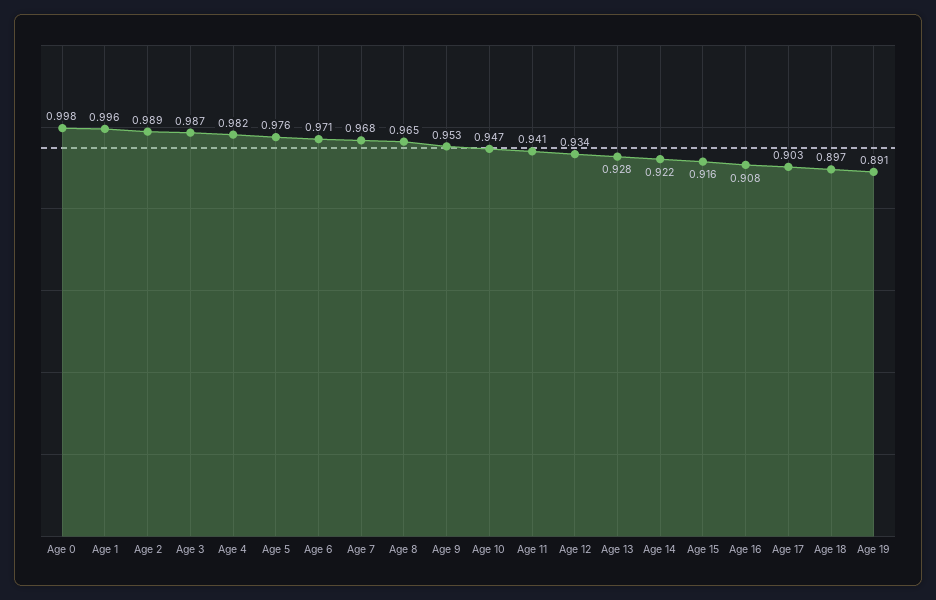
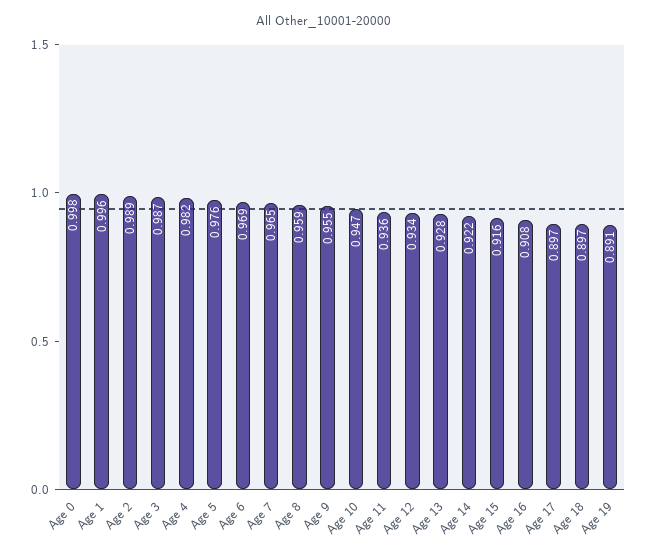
  {
    "Age 0": 0.998,
    "Age 1": 0.996,
    "Age 2": 0.989,
    "Age 3": 0.987,
    "Age 4": 0.982,
    "Age 5": 0.976,
-   "Age 6": 0.971,
+   "Age 6": 0.969,
-   "Age 7": 0.968,
+   "Age 7": 0.965,
-   "Age 8": 0.965,
+   "Age 8": 0.959,
-   "Age 9": 0.953,
+   "Age 9": 0.955,
    "Age 10": 0.947,
-   "Age 11": 0.941,
+   "Age 11": 0.936,
    "Age 12": 0.934,
    "Age 13": 0.928,
    "Age 14": 0.922,
    "Age 15": 0.916,
    "Age 16": 0.908,
-   "Age 17": 0.903,
+   "Age 17": 0.897,
    "Age 18": 0.897,
    "Age 19": 0.891
  }

